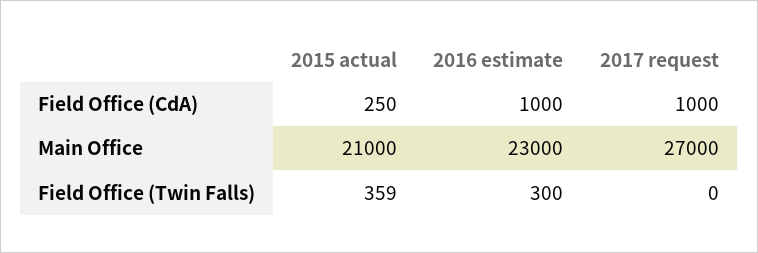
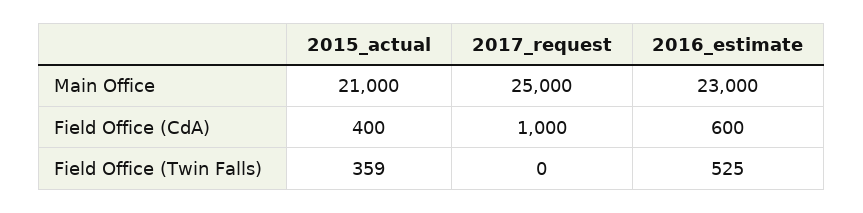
  {
    "2015 actual": {
-     "Field Office (CdA)": 250,
+     "Field Office (CdA)": 400,
      "Main Office": 21000,
      "Field Office (Twin Falls)": 359
    },
    "2016 estimate": {
-     "Field Office (CdA)": 1000,
+     "Field Office (CdA)": 600,
      "Main Office": 23000,
-     "Field Office (Twin Falls)": 300
+     "Field Office (Twin Falls)": 525
    },
    "2017 request": {
      "Field Office (CdA)": 1000,
-     "Main Office": 27000,
+     "Main Office": 25000,
      "Field Office (Twin Falls)": 0
    }
  }

